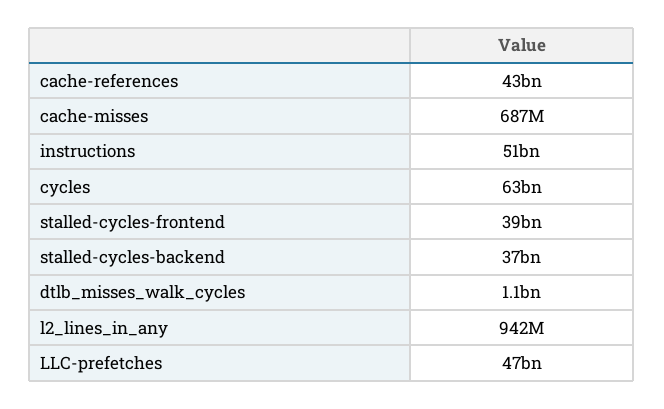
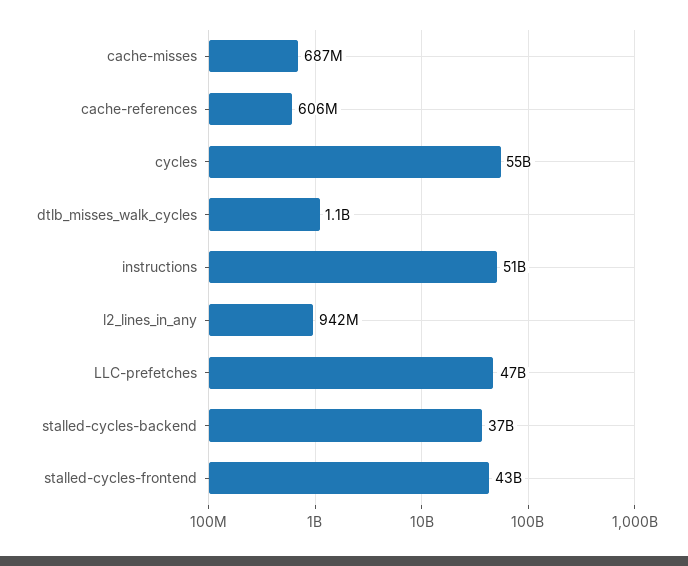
  {
-   "cache-references": 43000000000,
+   "cache-references": 606000000,
    "cache-misses": 687000000,
    "instructions": 51000000000,
-   "cycles": 63000000000,
+   "cycles": 55000000000,
-   "stalled-cycles-frontend": 39000000000,
+   "stalled-cycles-frontend": 43000000000,
    "stalled-cycles-backend": 37000000000,
    "dtlb_misses_walk_cycles": 1100000000,
    "l2_lines_in_any": 942000000,
    "LLC-prefetches": 47000000000
  }

